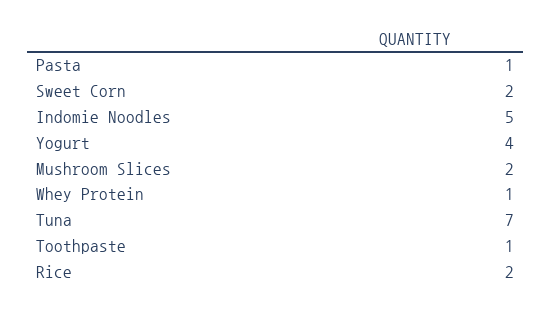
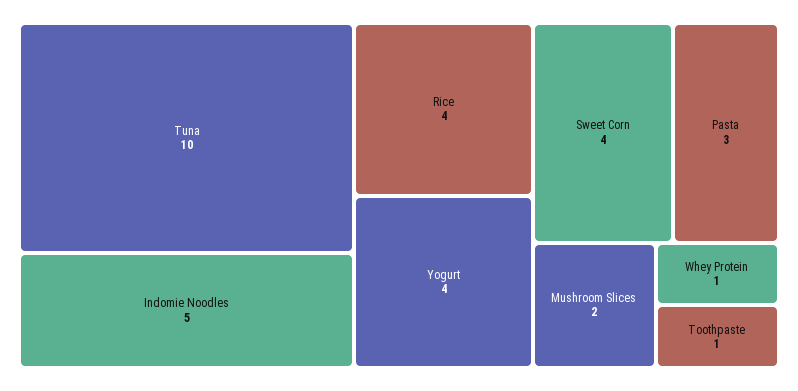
  {
-   "Pasta": 1,
+   "Pasta": 3,
-   "Sweet Corn": 2,
+   "Sweet Corn": 4,
    "Indomie Noodles": 5,
    "Yogurt": 4,
    "Mushroom Slices": 2,
    "Whey Protein": 1,
-   "Tuna": 7,
+   "Tuna": 10,
    "Toothpaste": 1,
-   "Rice": 2
+   "Rice": 4
  }

